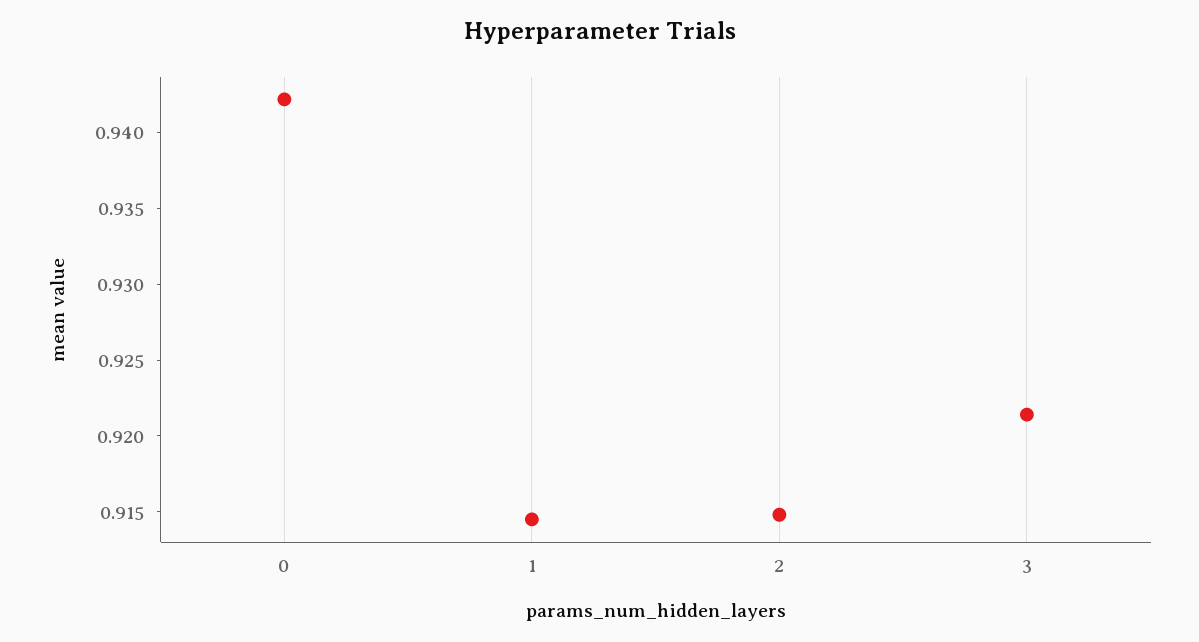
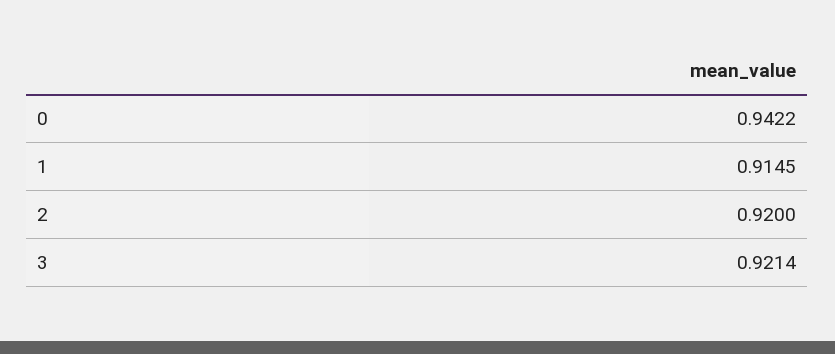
  {
    "0": 0.9422,
    "1": 0.9145,
-   "2": 0.915,
+   "2": 0.92,
    "3": 0.9214
  }

